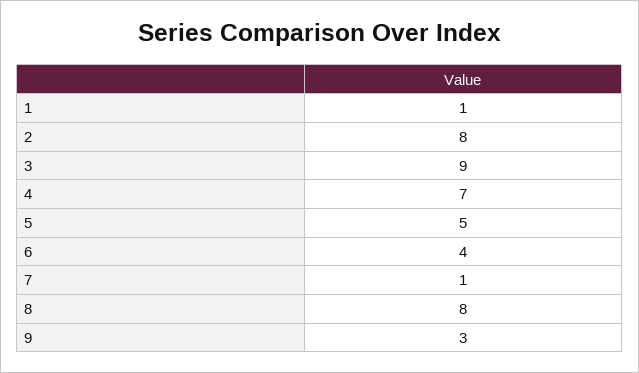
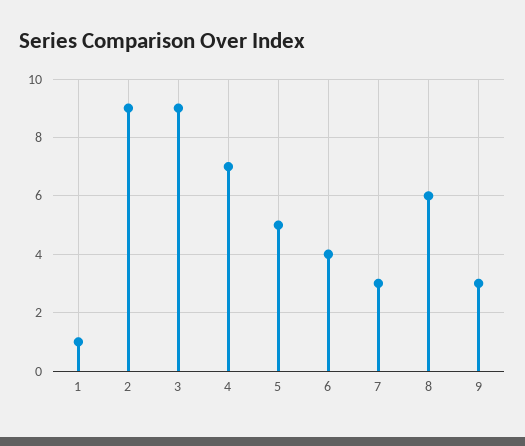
  {
    "1": 1,
-   "2": 8,
+   "2": 9,
    "3": 9,
    "4": 7,
    "5": 5,
    "6": 4,
-   "7": 1,
+   "7": 3,
-   "8": 8,
+   "8": 6,
    "9": 3
  }

